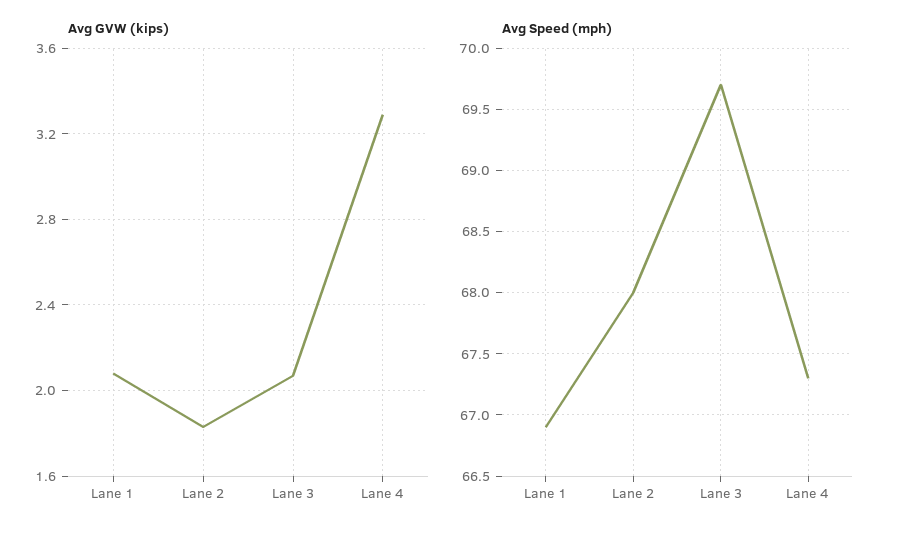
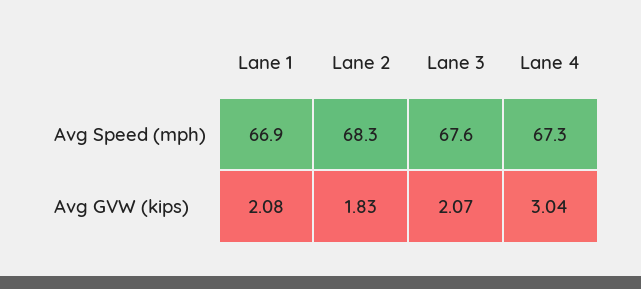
  {
    "Avg GVW (kips)": {
      "Lane 1": 2.08,
      "Lane 2": 1.83,
      "Lane 3": 2.07,
-     "Lane 4": 3.3
+     "Lane 4": 3.04
    },
    "Avg Speed (mph)": {
      "Lane 1": 66.9,
-     "Lane 2": 68,
+     "Lane 2": 68.3,
-     "Lane 3": 69.7,
+     "Lane 3": 67.6,
      "Lane 4": 67.3
    }
  }

